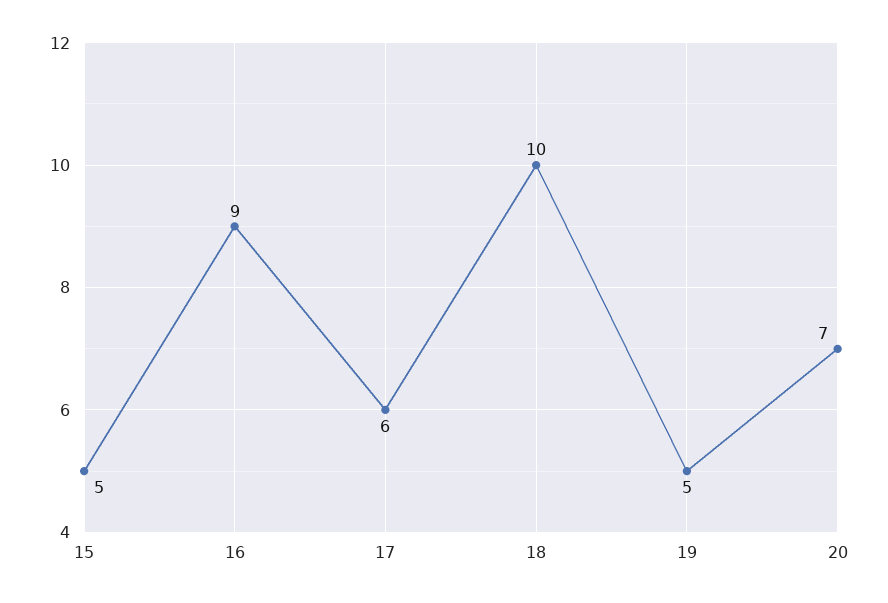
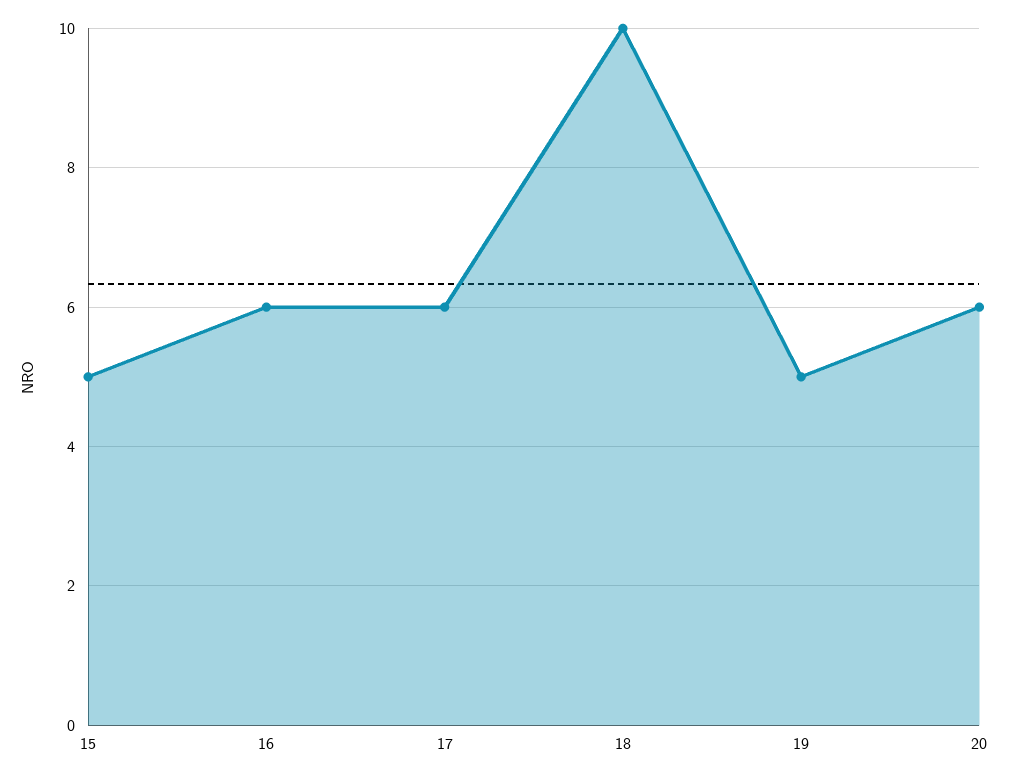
  {
    "15": 5,
-   "16": 9,
+   "16": 6,
    "17": 6,
    "18": 10,
    "19": 5,
-   "20": 7
+   "20": 6
  }

